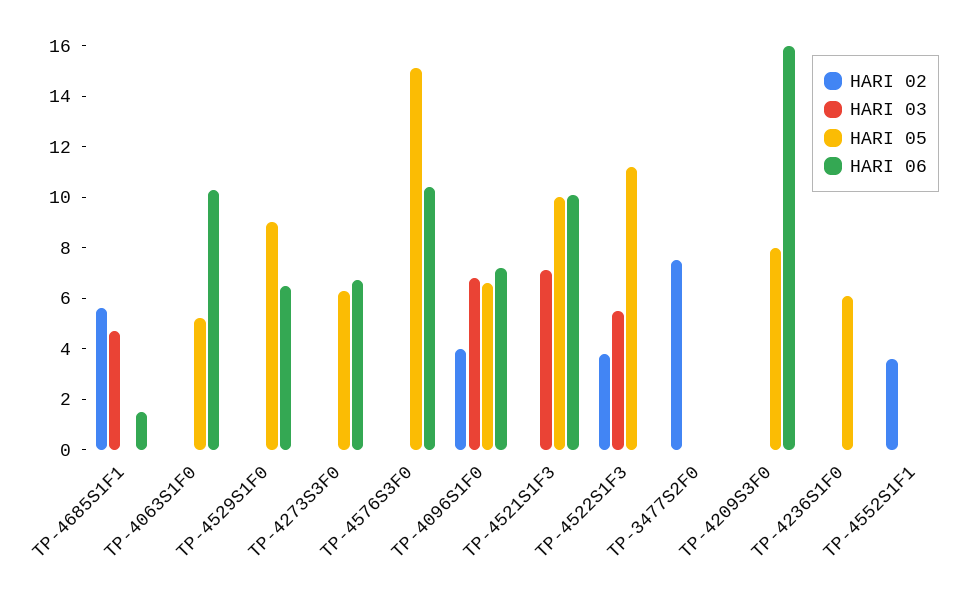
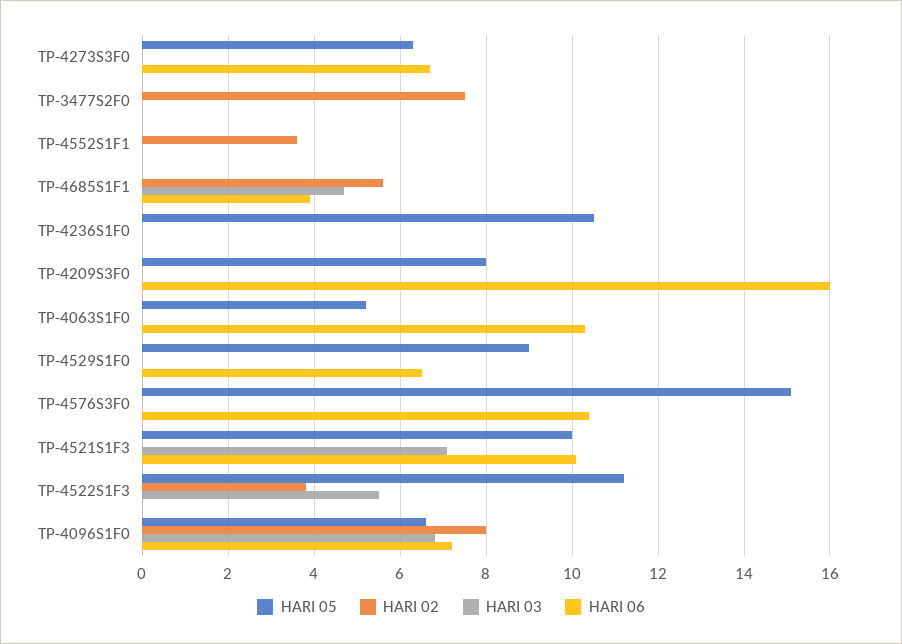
  {
    "HARI 02": {
      "TP-4685S1F1": 5.5,
      "TP-4063S1F0": 0,
      "TP-4529S1F0": 0,
      "TP-4273S3F0": 0,
      "TP-4576S3F0": 0,
-     "TP-4096S1F0": 4,
+     "TP-4096S1F0": 8,
      "TP-4521S1F3": 0,
      "TP-4522S1F3": 4,
      "TP-3477S2F0": 7.5,
      "TP-4209S3F0": 0,
      "TP-4236S1F0": 0,
      "TP-4552S1F1": 3.5
    },
    "HARI 03": {
      "TP-4685S1F1": 4.5,
      "TP-4063S1F0": 0,
      "TP-4529S1F0": 0,
      "TP-4273S3F0": 0,
      "TP-4576S3F0": 0,
      "TP-4096S1F0": 7,
      "TP-4521S1F3": 7,
      "TP-4522S1F3": 5.5,
      "TP-3477S2F0": 0,
      "TP-4209S3F0": 0,
      "TP-4236S1F0": 0,
      "TP-4552S1F1": 0
    },
    "HARI 05": {
      "TP-4685S1F1": 0,
      "TP-4063S1F0": 5,
      "TP-4529S1F0": 9,
      "TP-4273S3F0": 6.5,
      "TP-4576S3F0": 15,
      "TP-4096S1F0": 6.5,
      "TP-4521S1F3": 10,
      "TP-4522S1F3": 11,
      "TP-3477S2F0": 0,
      "TP-4209S3F0": 8,
-     "TP-4236S1F0": 6,
+     "TP-4236S1F0": 10.5,
      "TP-4552S1F1": 0
    },
    "HARI 06": {
-     "TP-4685S1F1": 1.5,
+     "TP-4685S1F1": 4,
      "TP-4063S1F0": 10.5,
      "TP-4529S1F0": 6.5,
      "TP-4273S3F0": 6.5,
      "TP-4576S3F0": 10.5,
      "TP-4096S1F0": 7,
      "TP-4521S1F3": 10,
      "TP-4522S1F3": 0,
      "TP-3477S2F0": 0,
      "TP-4209S3F0": 16,
      "TP-4236S1F0": 0,
      "TP-4552S1F1": 0
    }
  }

